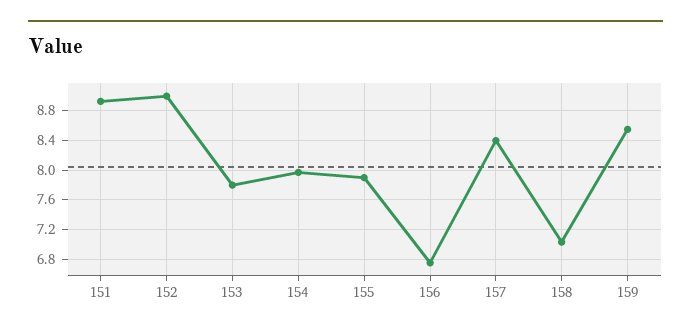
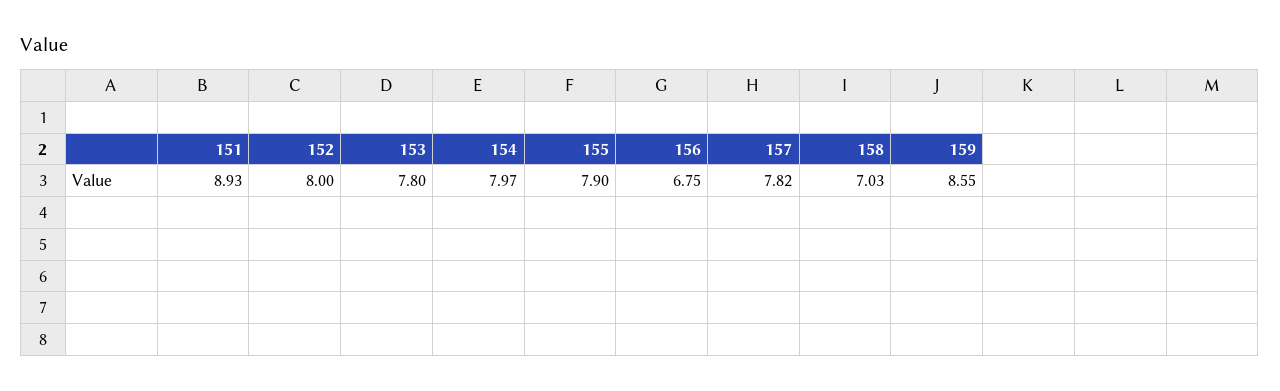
  {
    "151": 8.93,
-   "152": 9,
+   "152": 8,
    "153": 7.8,
    "154": 7.97,
    "155": 7.9,
    "156": 6.75,
-   "157": 8.4,
+   "157": 7.82,
    "158": 7.03,
    "159": 8.55
  }

